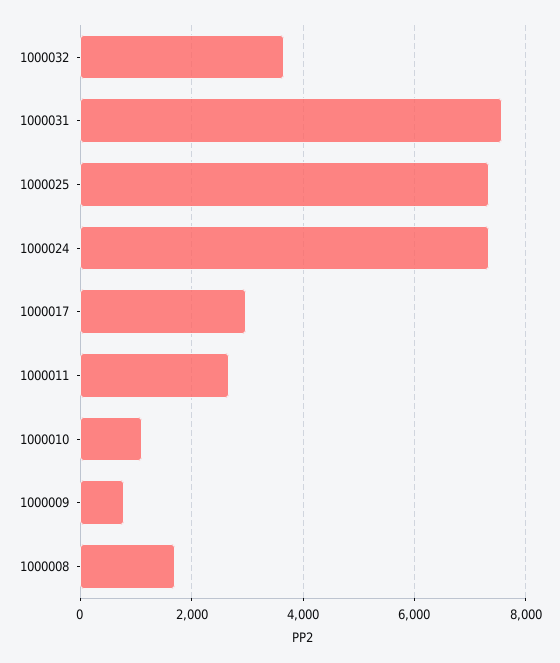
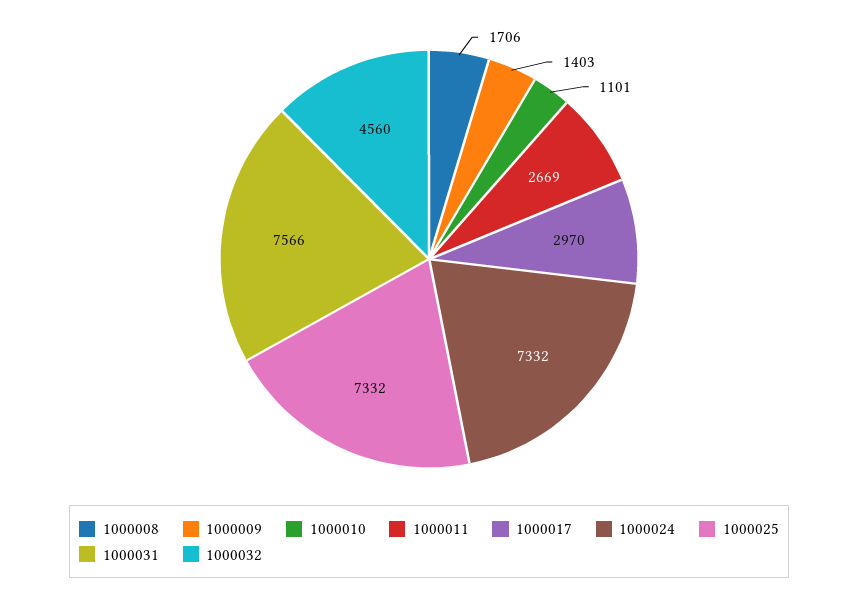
  {
-   "1000032": 3600,
+   "1000032": 4560,
    "1000031": 7566,
    "1000025": 7332,
    "1000024": 7332,
    "1000017": 2970,
    "1000011": 2669,
    "1000010": 1101,
-   "1000009": 800,
+   "1000009": 1403,
    "1000008": 1706
  }

